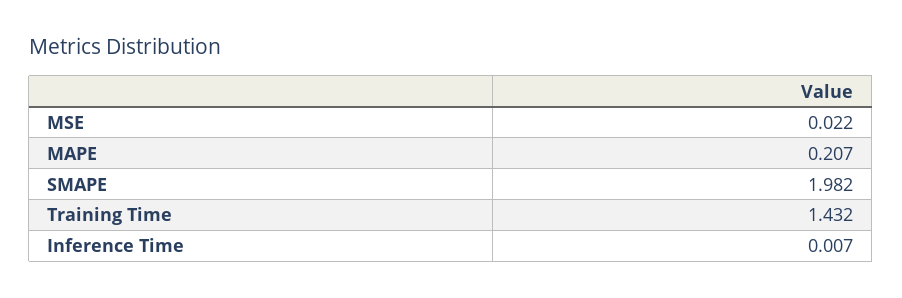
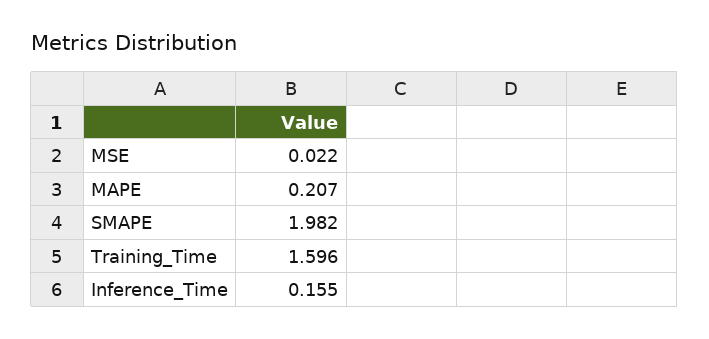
  {
    "MSE": 0.022,
    "MAPE": 0.207,
    "SMAPE": 1.982,
-   "Training Time": 1.432,
+   "Training Time": 1.596,
-   "Inference Time": 0.007
+   "Inference Time": 0.155
  }

